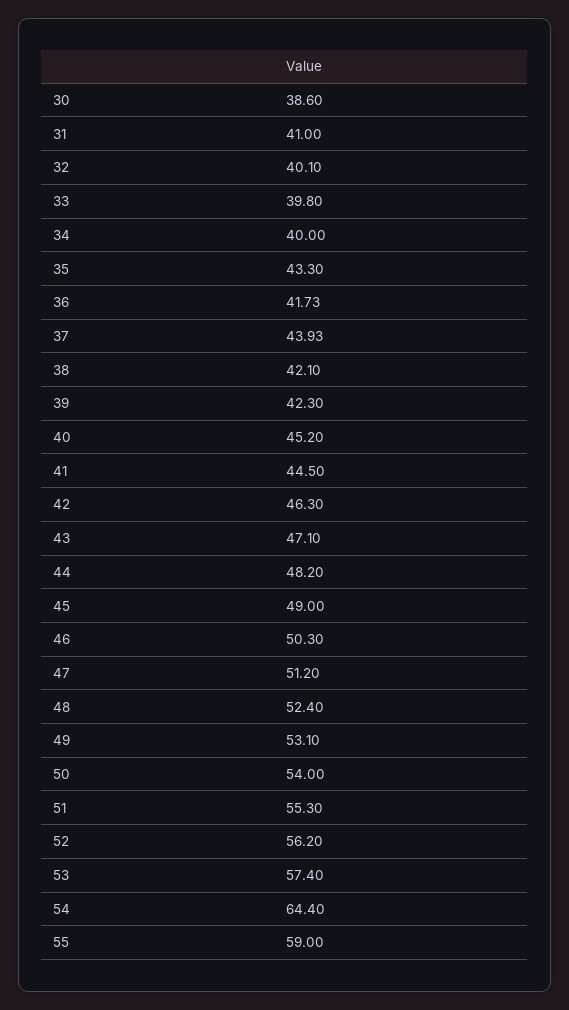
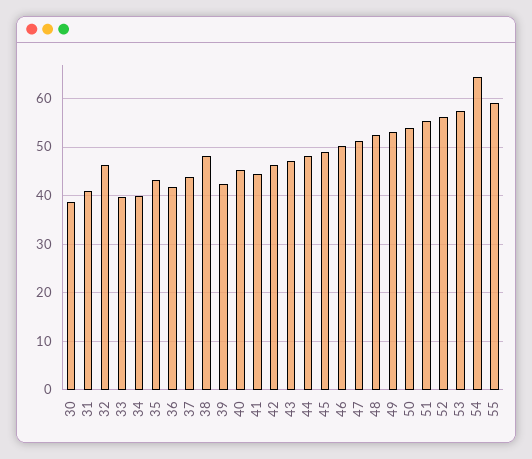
  {
    "30": 38.6,
    "31": 41,
-   "32": 40.1,
+   "32": 46,
    "33": 39.8,
    "34": 40,
    "35": 43.3,
    "36": 41.73,
    "37": 43.93,
-   "38": 42.1,
+   "38": 48,
    "39": 42.3,
    "40": 45.2,
    "41": 44.5,
    "42": 46.3,
    "43": 47.1,
    "44": 48.2,
    "45": 49,
    "46": 50.3,
    "47": 51.2,
    "48": 52.4,
    "49": 53.1,
    "50": 54,
    "51": 55.3,
    "52": 56.2,
    "53": 57.4,
    "54": 64.4,
    "55": 59
  }

